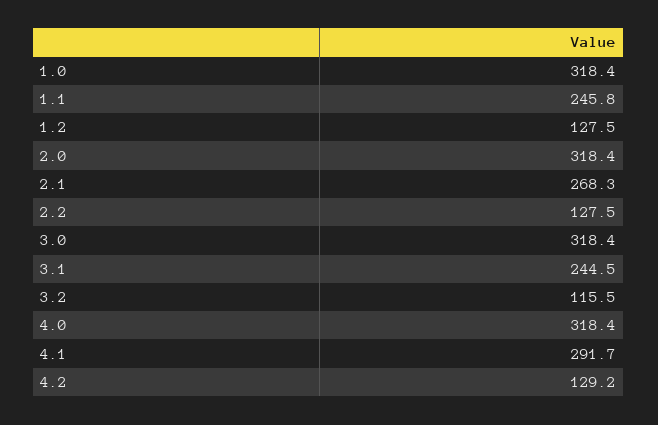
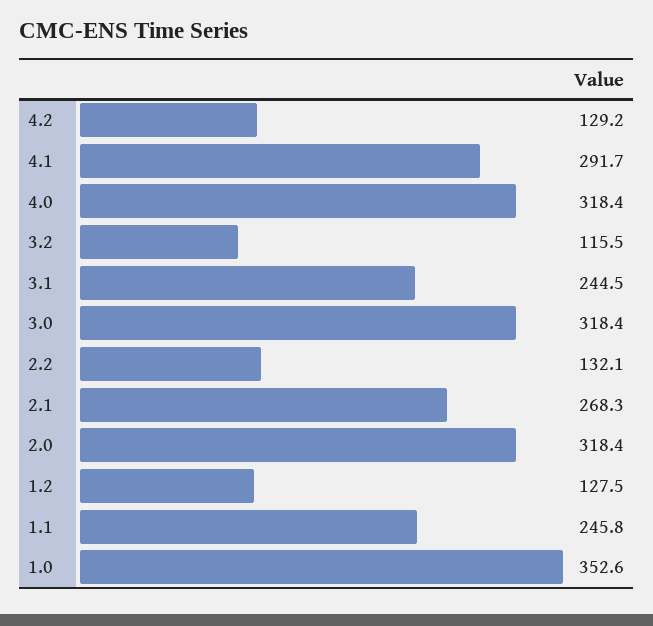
  {
-   "1.0": 318.4,
+   "1.0": 352.6,
    "1.1": 245.8,
    "1.2": 127.5,
    "2.0": 318.4,
    "2.1": 268.3,
-   "2.2": 127.5,
+   "2.2": 132.1,
    "3.0": 318.4,
    "3.1": 244.5,
    "3.2": 115.5,
    "4.0": 318.4,
    "4.1": 291.7,
    "4.2": 129.2
  }

